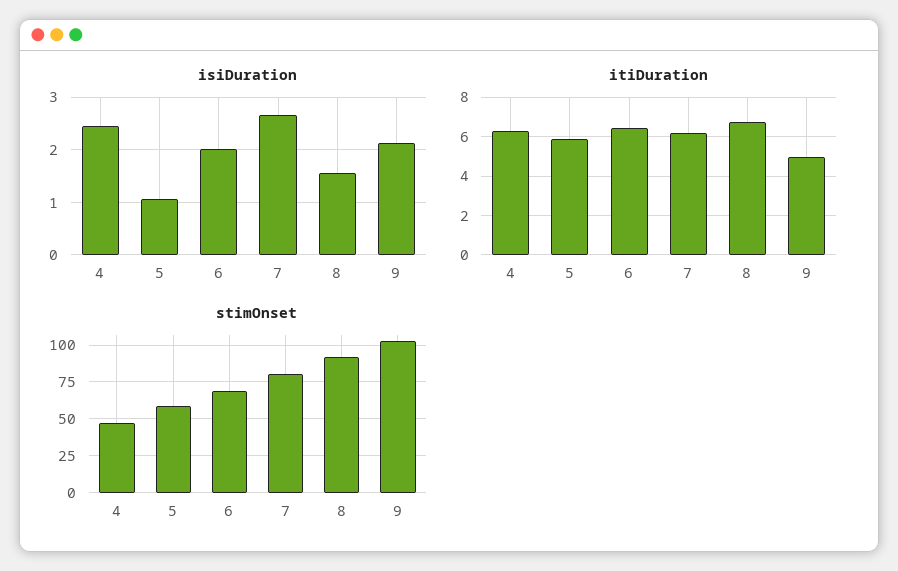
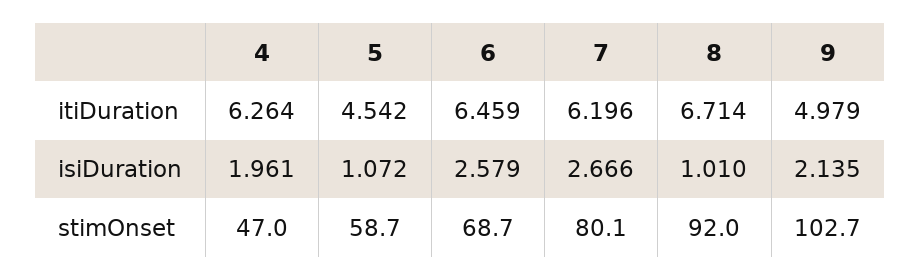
  {
    "isiDuration": {
-     "4": 2.4,
+     "4": 1.961,
      "5": 1.072,
-     "6": 2,
+     "6": 2.579,
      "7": 2.666,
-     "8": 1.6,
+     "8": 1.01,
      "9": 2.135
    },
    "itiDuration": {
      "4": 6.264,
-     "5": 6,
+     "5": 4.542,
      "6": 6.459,
      "7": 6.196,
      "8": 6.714,
      "9": 4.979
    },
    "stimOnset": {
      "4": 47,
      "5": 58.7,
      "6": 68.7,
      "7": 80.1,
      "8": 92,
      "9": 102.7
    }
  }

